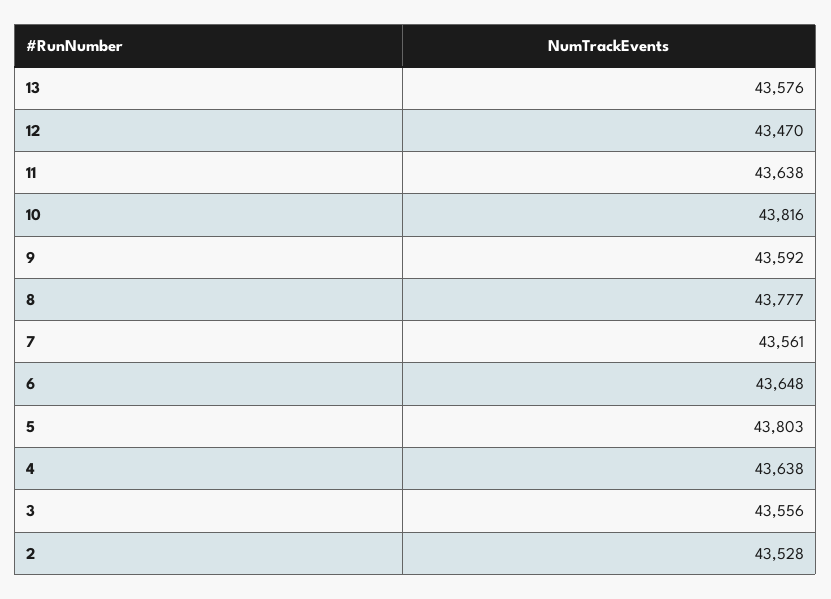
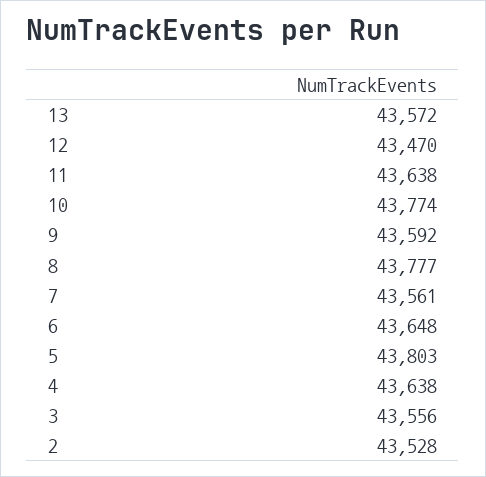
  {
-   "13": 43576,
+   "13": 43572,
    "12": 43470,
    "11": 43638,
-   "10": 43816,
+   "10": 43774,
    "9": 43592,
    "8": 43777,
    "7": 43561,
    "6": 43648,
    "5": 43803,
    "4": 43638,
    "3": 43556,
    "2": 43528
  }

